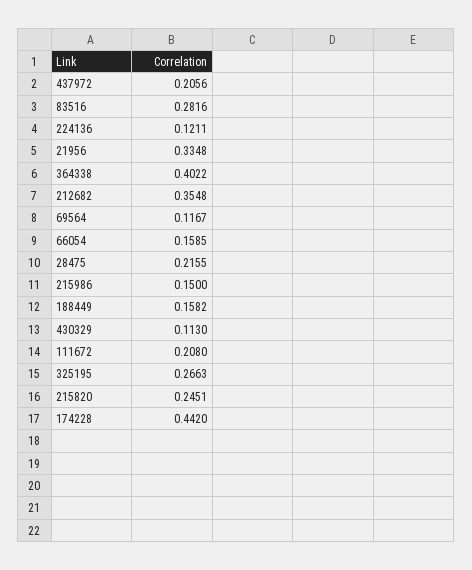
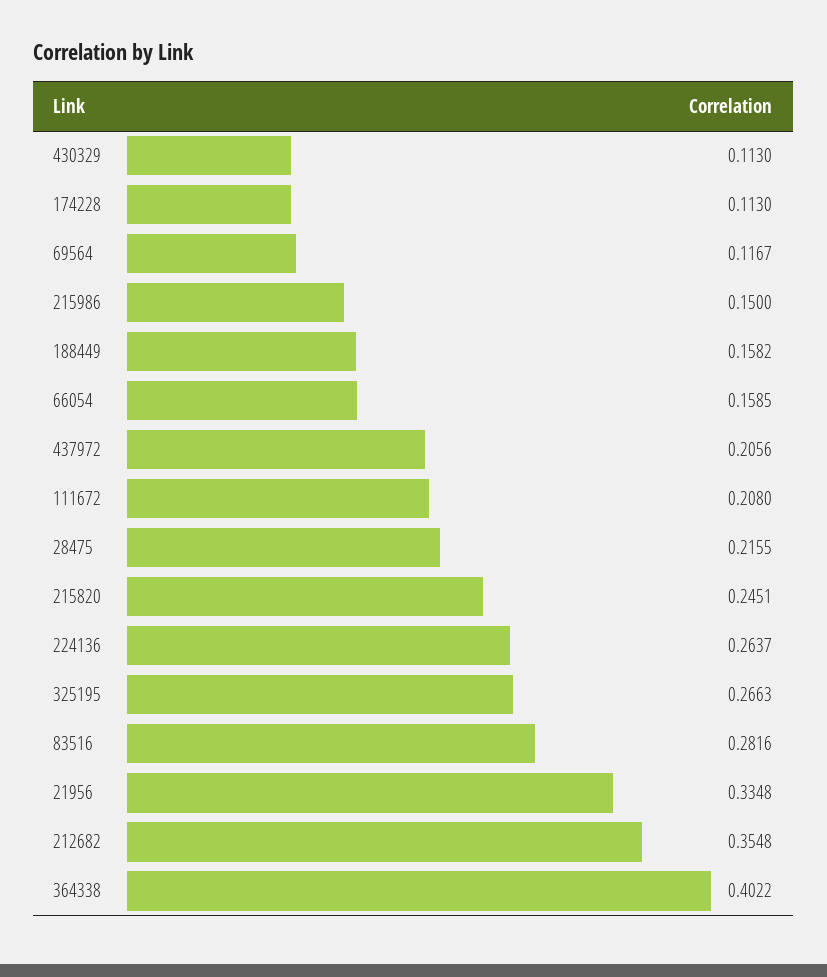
  {
    "437972": 0.2056,
    "83516": 0.2816,
-   "224136": 0.1211,
+   "224136": 0.2637,
    "21956": 0.3348,
    "364338": 0.4022,
    "212682": 0.3548,
    "69564": 0.1167,
    "66054": 0.1585,
    "28475": 0.2155,
    "215986": 0.15,
    "188449": 0.1582,
    "430329": 0.113,
    "111672": 0.208,
    "325195": 0.2663,
    "215820": 0.2451,
-   "174228": 0.442
+   "174228": 0.113
  }

